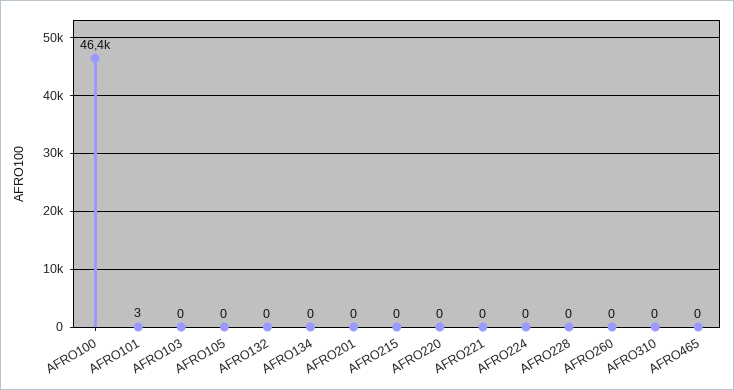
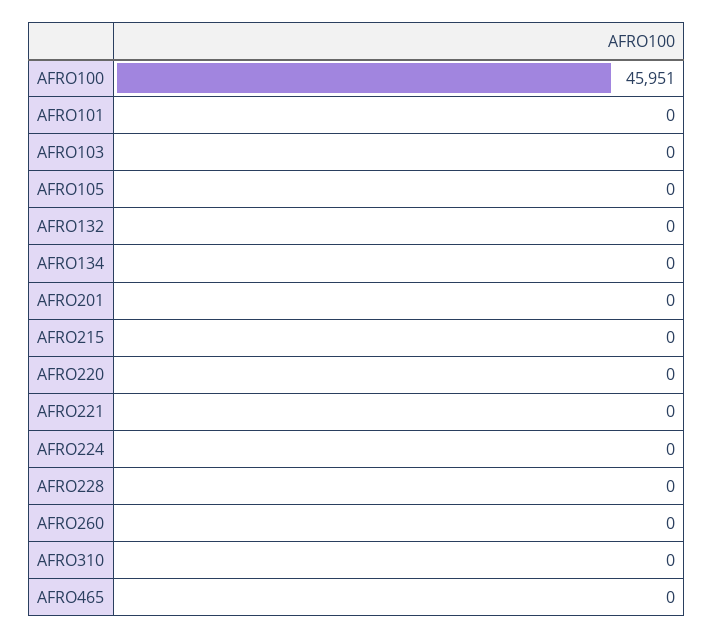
  {
-   "AFRO100": 46400,
+   "AFRO100": 45951,
-   "AFRO101": 3,
+   "AFRO101": 0,
    "AFRO103": 0,
    "AFRO105": 0,
    "AFRO132": 0,
    "AFRO134": 0,
    "AFRO201": 0,
    "AFRO215": 0,
    "AFRO220": 0,
    "AFRO221": 0,
    "AFRO224": 0,
    "AFRO228": 0,
    "AFRO260": 0,
    "AFRO310": 0,
    "AFRO465": 0
  }

